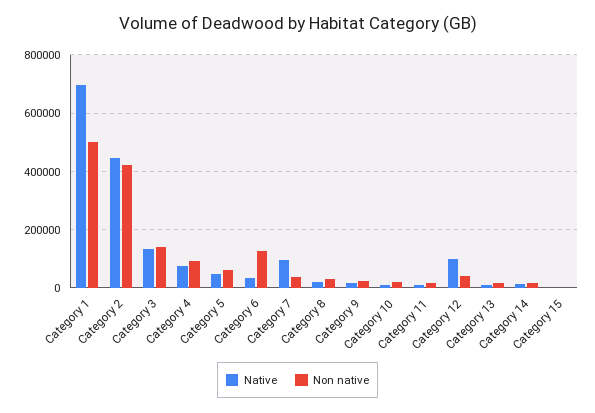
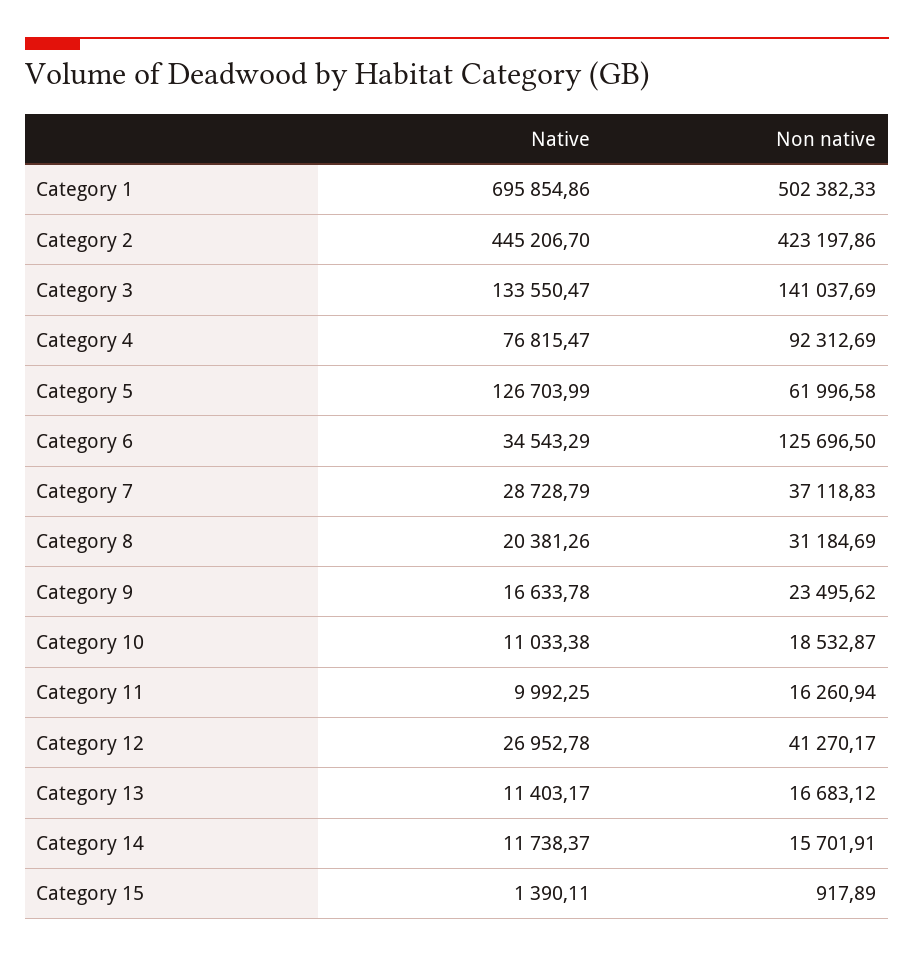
  {
    "Native": {
      "Category 1": 695854.86,
      "Category 2": 445206.7,
      "Category 3": 133550.47,
      "Category 4": 76815.47,
-     "Category 5": 50000,
+     "Category 5": 126703.99,
      "Category 6": 34543.29,
-     "Category 7": 100000,
+     "Category 7": 28728.79,
      "Category 8": 20381.26,
      "Category 9": 16633.78,
      "Category 10": 11033.38,
      "Category 11": 9992.25,
-     "Category 12": 100000,
+     "Category 12": 26952.78,
      "Category 13": 11403.17,
      "Category 14": 11738.37,
      "Category 15": 1390.11
    },
    "Non native": {
      "Category 1": 502382.33,
      "Category 2": 423197.86,
      "Category 3": 141037.69,
      "Category 4": 92312.69,
      "Category 5": 61996.58,
      "Category 6": 125696.5,
      "Category 7": 37118.83,
      "Category 8": 31184.69,
      "Category 9": 23495.62,
      "Category 10": 18532.87,
      "Category 11": 16260.94,
      "Category 12": 41270.17,
      "Category 13": 16683.12,
      "Category 14": 15701.91,
      "Category 15": 917.89
    }
  }

